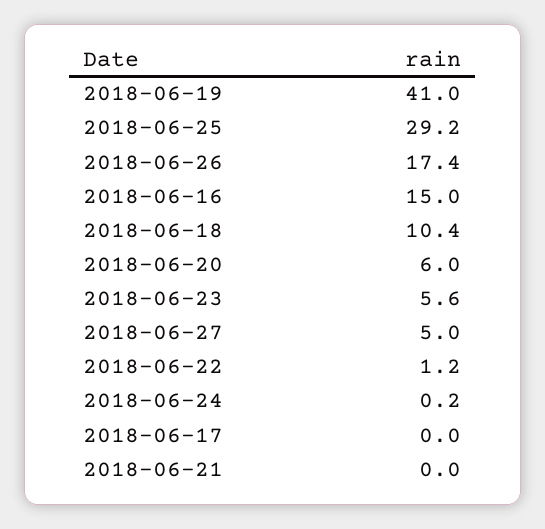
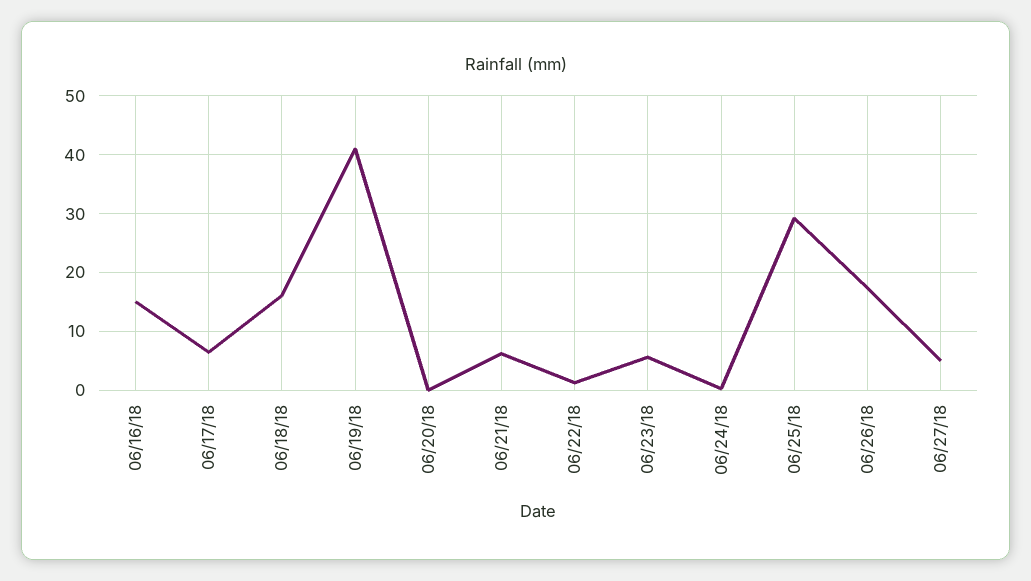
  {
    "2018-06-19": 41,
    "2018-06-25": 29.2,
    "2018-06-26": 17.4,
    "2018-06-16": 15,
-   "2018-06-18": 10.4,
+   "2018-06-18": 16,
-   "2018-06-20": 6,
+   "2018-06-20": 0,
    "2018-06-23": 5.6,
    "2018-06-27": 5,
    "2018-06-22": 1.2,
    "2018-06-24": 0.2,
-   "2018-06-17": 0,
+   "2018-06-17": 6,
-   "2018-06-21": 0
+   "2018-06-21": 6
  }

